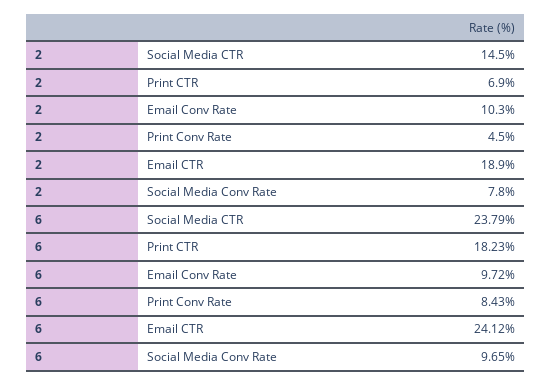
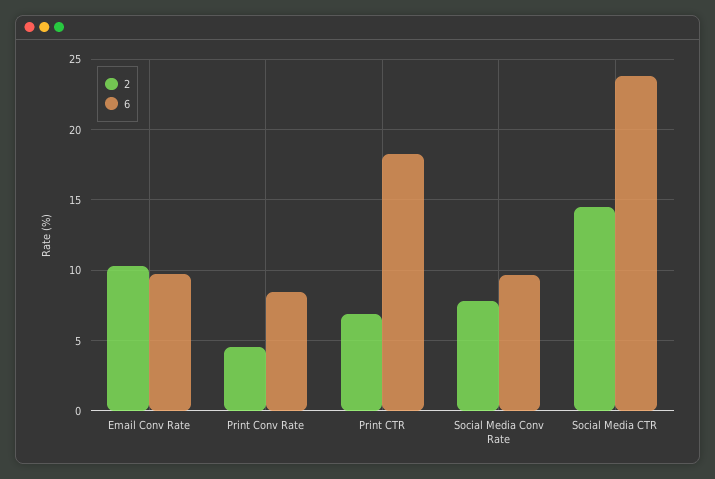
  {
    "2": {
      "Social Media CTR": 14.5,
      "Print CTR": 6.9,
      "Email Conv Rate": 10.3,
      "Print Conv Rate": 4.5,
-     "Email CTR": 18.9,
      "Social Media Conv Rate": 7.8
    },
    "6": {
      "Social Media CTR": 23.79,
      "Print CTR": 18.23,
      "Email Conv Rate": 9.72,
      "Print Conv Rate": 8.43,
-     "Email CTR": 24.12,
      "Social Media Conv Rate": 9.65
    }
  }

